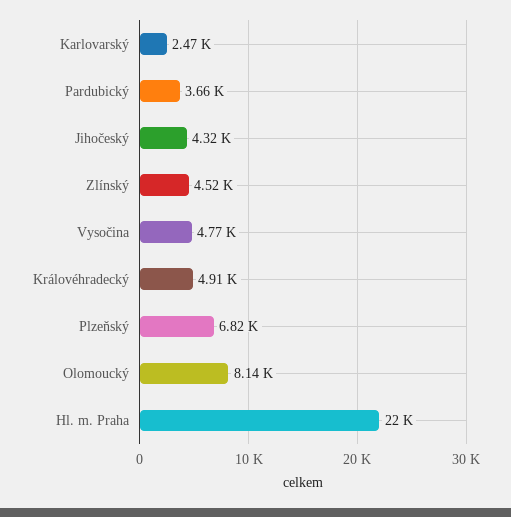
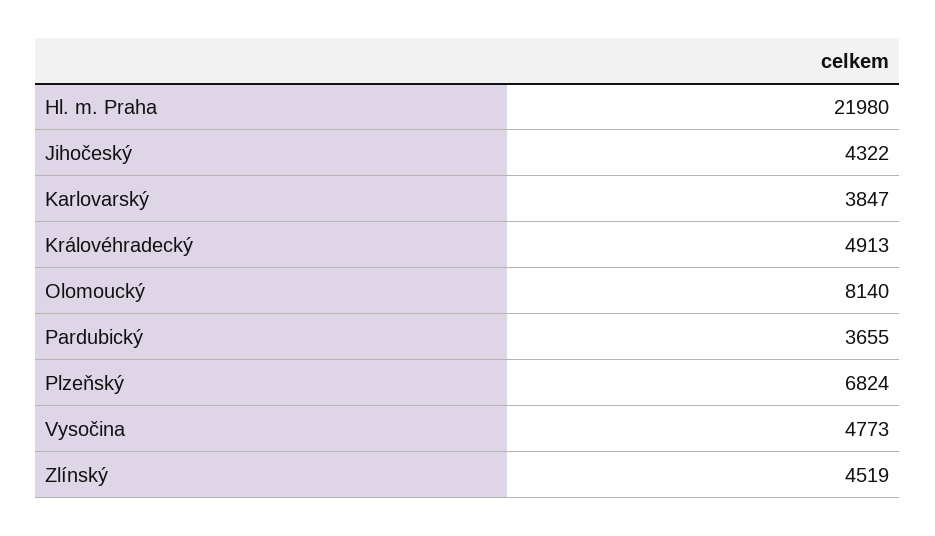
  {
-   "Karlovarský": 2470,
+   "Karlovarský": 3847,
    "Pardubický": 3655,
    "Jihočeský": 4322,
    "Zlínský": 4519,
    "Vysočina": 4773,
    "Královéhradecký": 4913,
    "Plzeňský": 6824,
    "Olomoucký": 8140,
    "Hl. m. Praha": 21980
  }

